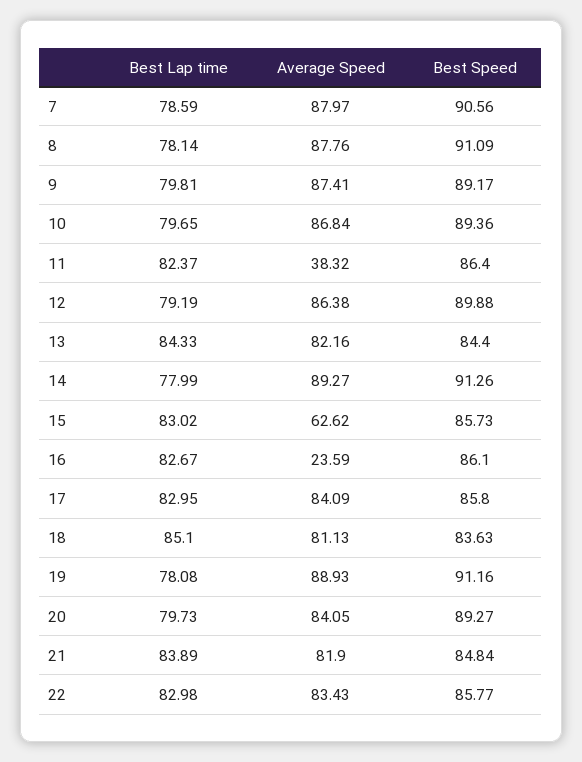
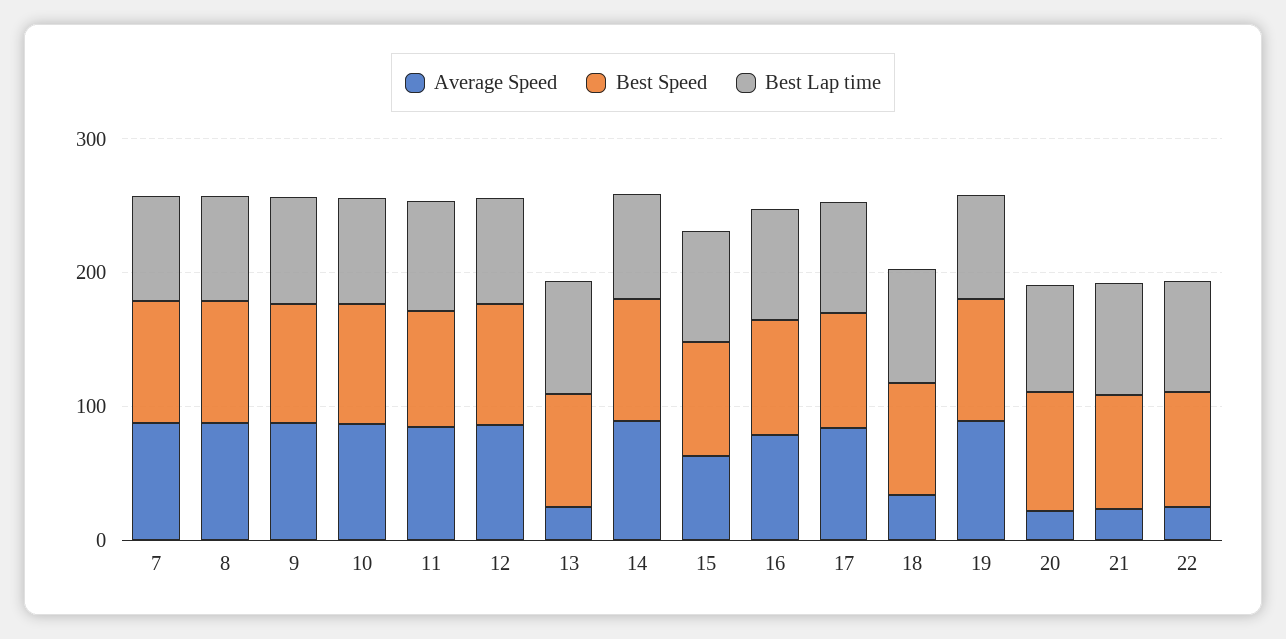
  {
    "Best Lap time": {
      "7": 78.59,
      "8": 78.14,
      "9": 79.81,
      "10": 79.65,
      "11": 82.37,
      "12": 79.19,
      "13": 84.33,
      "14": 77.99,
      "15": 83.02,
      "16": 82.67,
      "17": 82.95,
      "18": 85.1,
      "19": 78.08,
      "20": 79.73,
      "21": 83.89,
      "22": 82.98
    },
    "Average Speed": {
      "7": 87.97,
      "8": 87.76,
      "9": 87.41,
      "10": 86.84,
-     "11": 38.32,
+     "11": 80,
      "12": 86.38,
-     "13": 82.16,
+     "13": 20,
      "14": 89.27,
      "15": 62.62,
-     "16": 23.59,
+     "16": 80,
      "17": 84.09,
-     "18": 81.13,
+     "18": 40,
      "19": 88.93,
-     "20": 84.05,
+     "20": 20,
-     "21": 81.9,
+     "21": 20,
-     "22": 83.43
+     "22": 20
    },
    "Best Speed": {
      "7": 90.56,
      "8": 91.09,
      "9": 89.17,
      "10": 89.36,
      "11": 86.4,
      "12": 89.88,
      "13": 84.4,
      "14": 91.26,
      "15": 85.73,
      "16": 86.1,
      "17": 85.8,
      "18": 83.63,
      "19": 91.16,
      "20": 89.27,
      "21": 84.84,
      "22": 85.77
    }
  }

